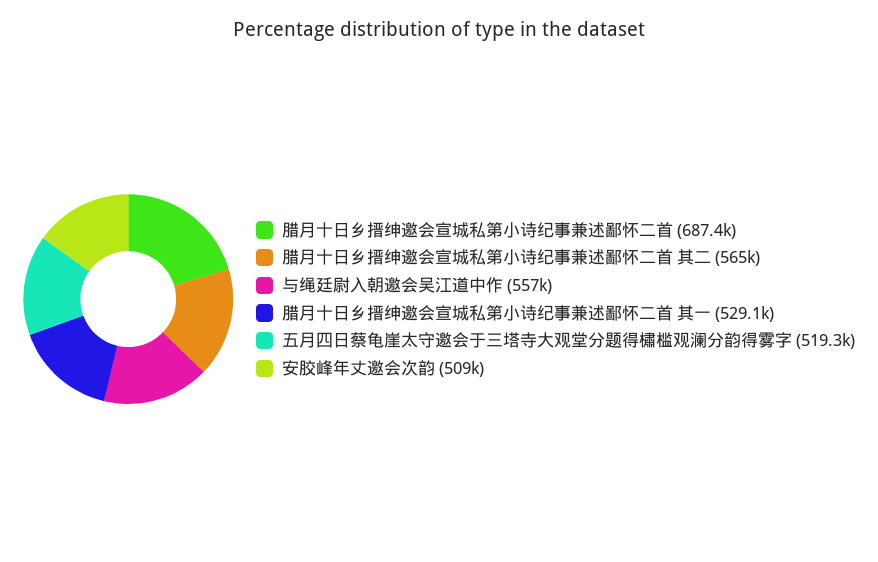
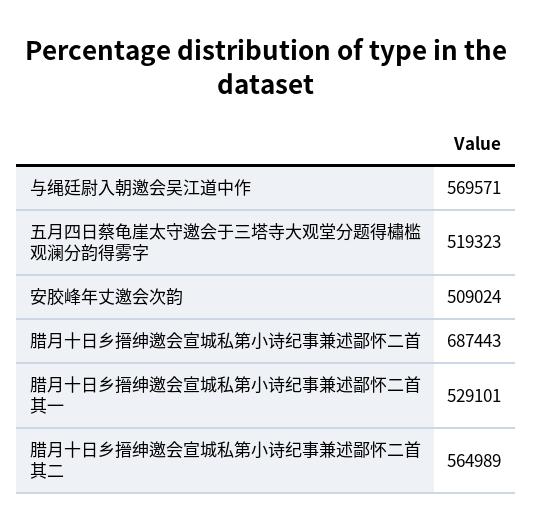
  {
    "腊月十日乡搢绅邀会宣城私第小诗纪事兼述鄙怀二首": 687443,
    "腊月十日乡搢绅邀会宣城私第小诗纪事兼述鄙怀二首 其二": 564989,
-   "与绳廷尉入朝邀会吴江道中作": 557000,
+   "与绳廷尉入朝邀会吴江道中作": 569571,
    "腊月十日乡搢绅邀会宣城私第小诗纪事兼述鄙怀二首 其一": 529101,
    "五月四日蔡龟崖太守邀会于三塔寺大观堂分题得橚槛观澜分韵得雾字": 519323,
    "安胶峰年丈邀会次韵": 509024
  }

